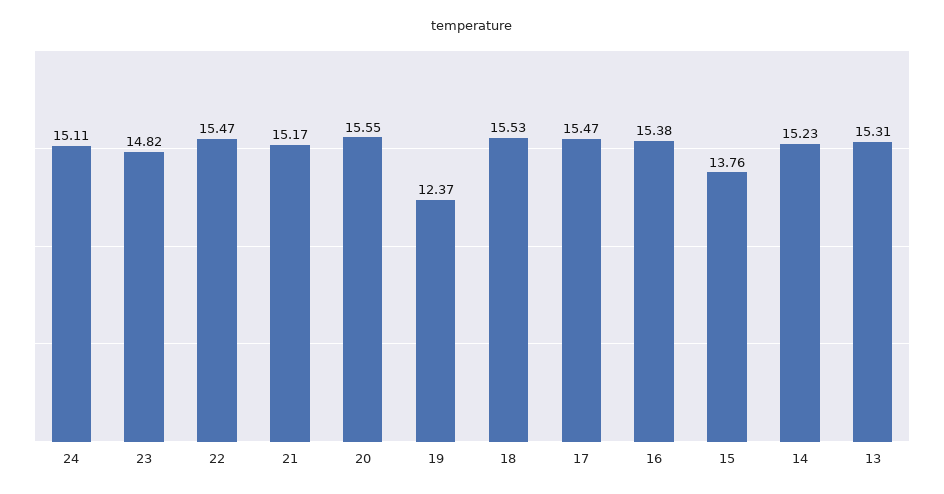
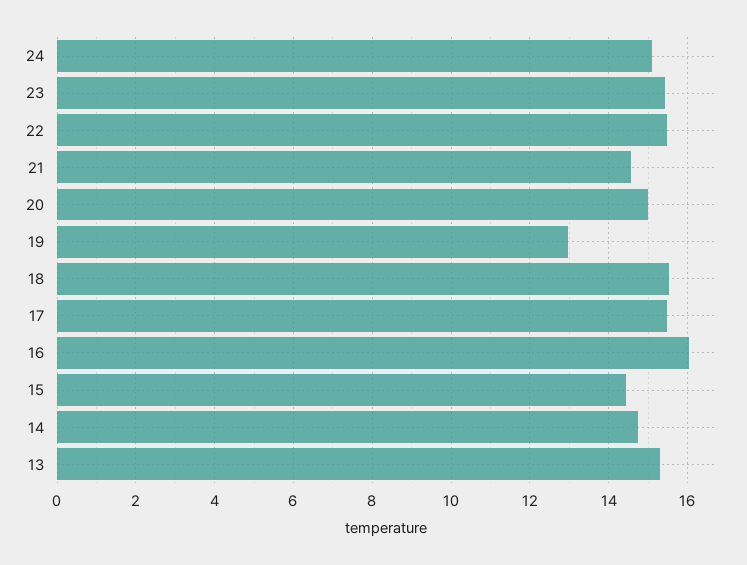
  {
    "24": 15.11,
-   "23": 14.82,
+   "23": 15.4,
    "22": 15.47,
-   "21": 15.17,
+   "21": 14.6,
-   "20": 15.55,
+   "20": 15,
-   "19": 12.37,
+   "19": 13,
    "18": 15.53,
    "17": 15.47,
-   "16": 15.38,
+   "16": 16,
-   "15": 13.76,
+   "15": 14.4,
-   "14": 15.23,
+   "14": 14.8,
    "13": 15.31
  }

